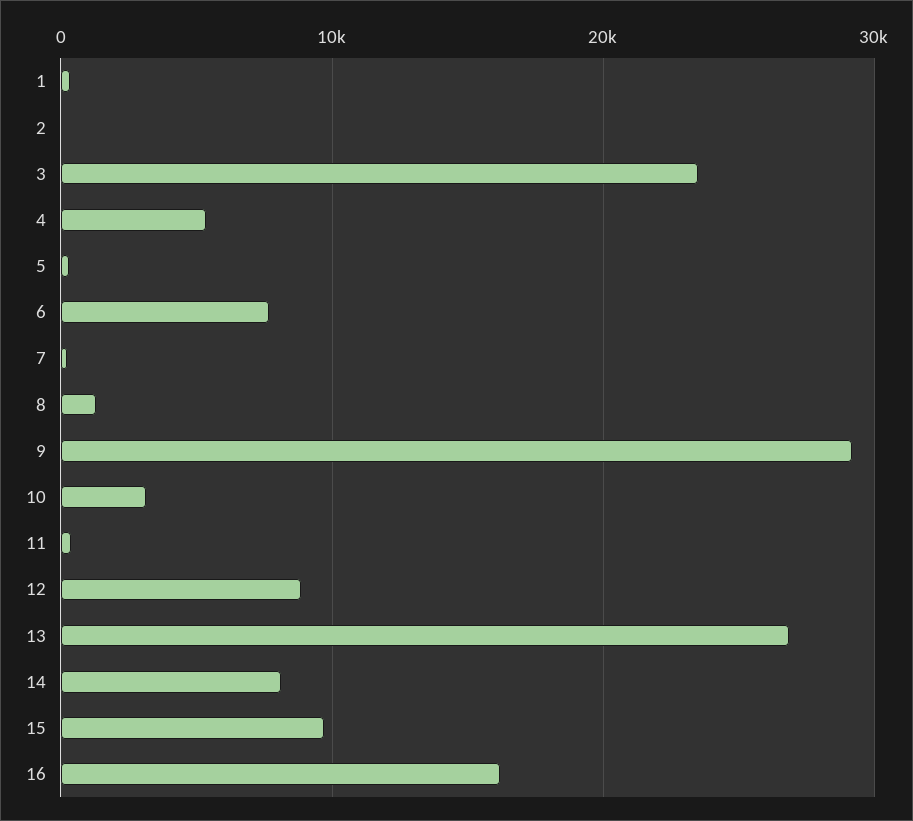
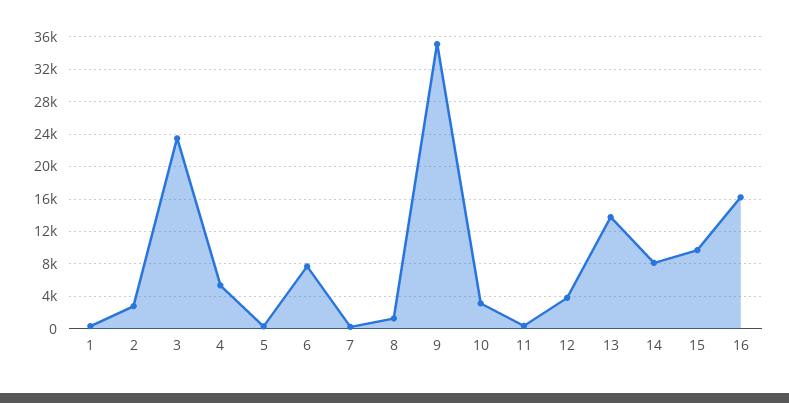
  {
    "1": 0,
-   "2": 0,
+   "2": 3000,
    "3": 23000,
    "4": 5000,
    "5": 0,
    "6": 8000,
    "7": 0,
    "8": 1000,
-   "9": 29000,
+   "9": 35000,
    "10": 3000,
    "11": 0,
-   "12": 9000,
+   "12": 4000,
-   "13": 27000,
+   "13": 14000,
    "14": 8000,
    "15": 10000,
    "16": 16000
  }

